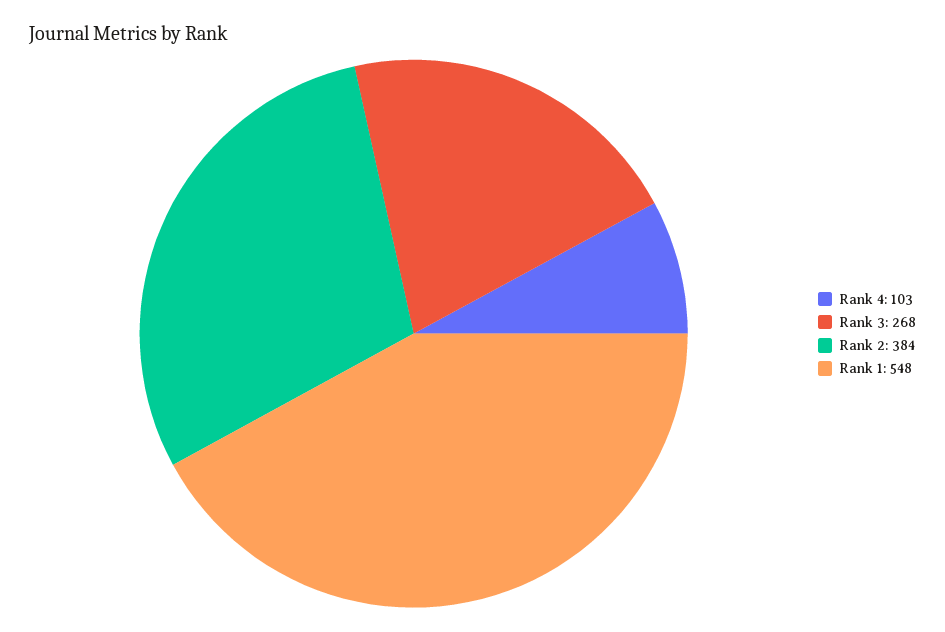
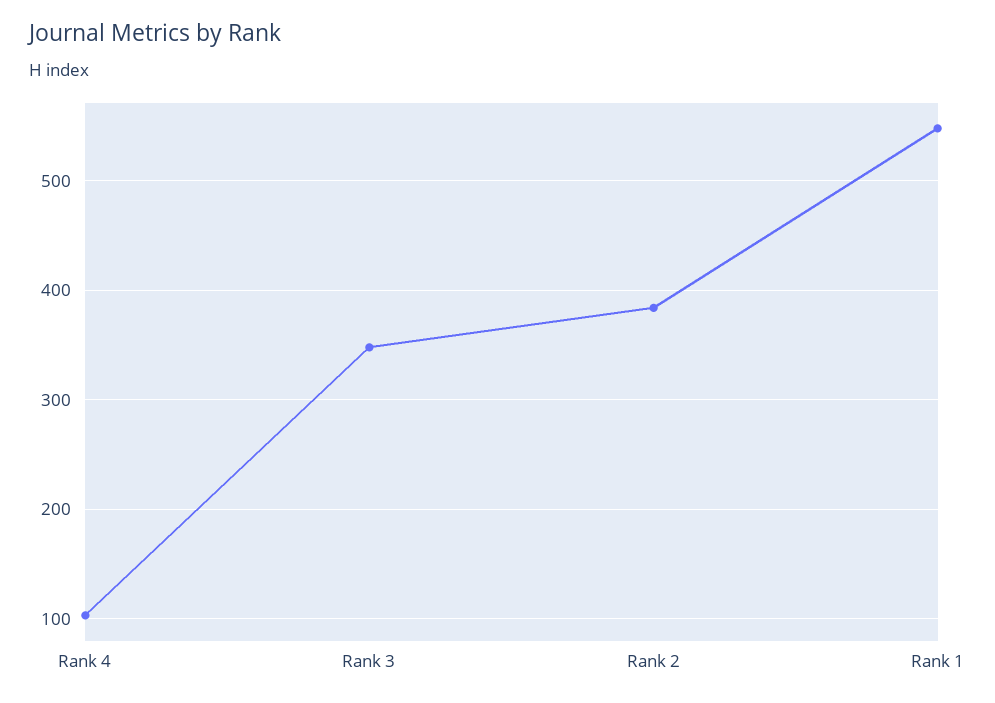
  {
    "Rank 4": 103,
-   "Rank 3": 268,
+   "Rank 3": 350,
    "Rank 2": 384,
    "Rank 1": 548
  }

